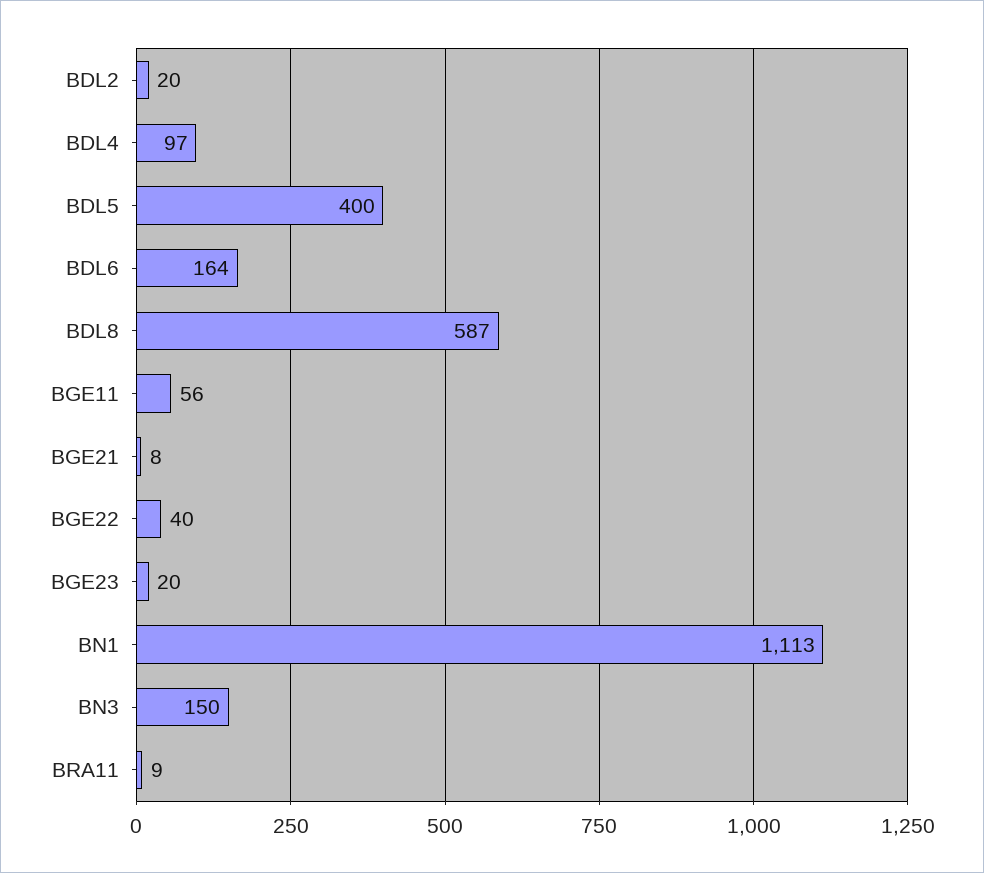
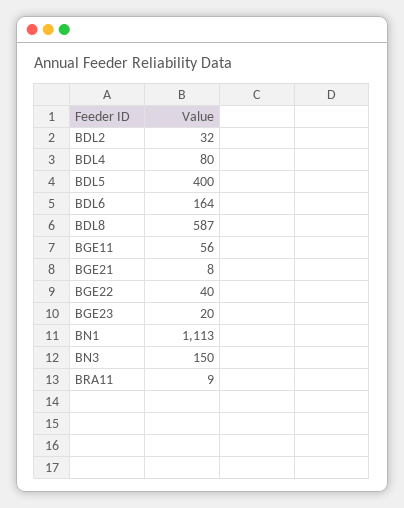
  {
-   "BDL2": 20,
+   "BDL2": 32,
-   "BDL4": 97,
+   "BDL4": 80,
    "BDL5": 400,
    "BDL6": 164,
    "BDL8": 587,
    "BGE11": 56,
    "BGE21": 8,
    "BGE22": 40,
    "BGE23": 20,
    "BN1": 1113,
    "BN3": 150,
    "BRA11": 9
  }

